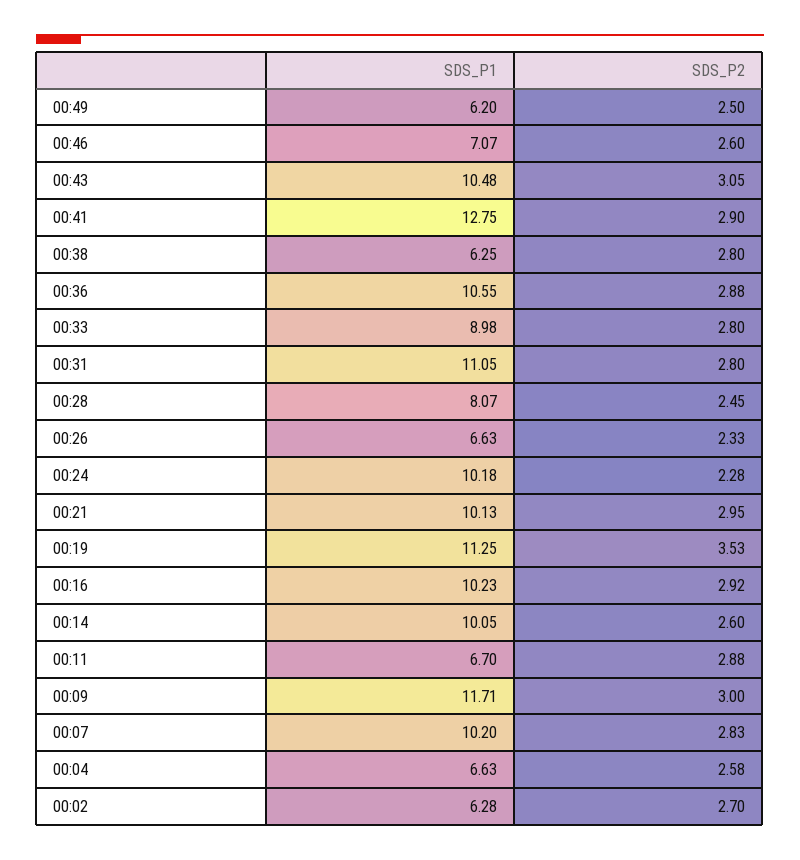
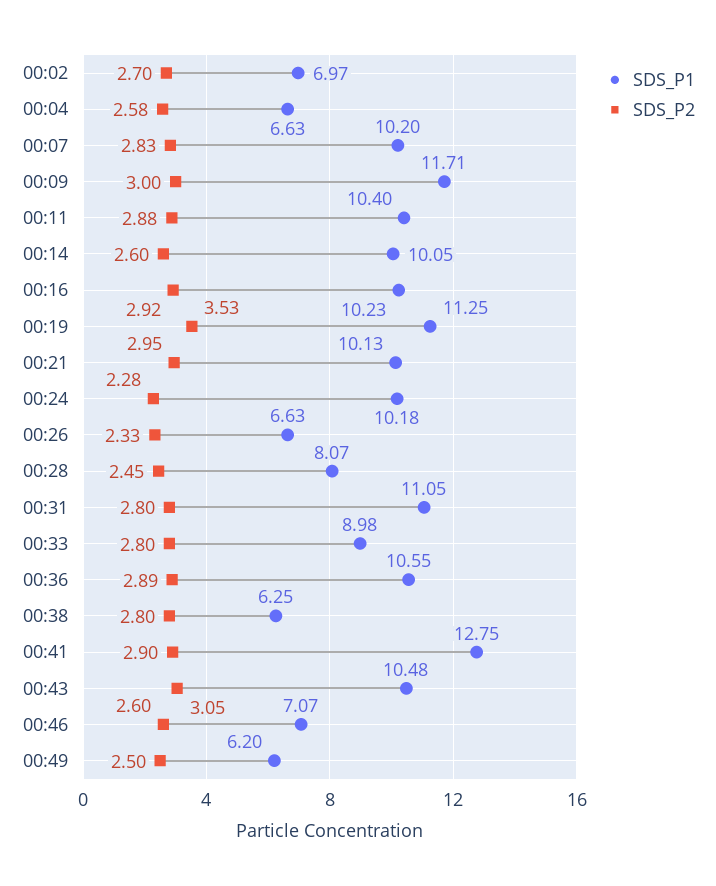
  {
    "SDS_P1": {
      "00:49": 6.2,
      "00:46": 7.07,
      "00:43": 10.48,
      "00:41": 12.75,
      "00:38": 6.25,
      "00:36": 10.55,
      "00:33": 8.98,
      "00:31": 11.05,
      "00:28": 8.07,
      "00:26": 6.63,
      "00:24": 10.18,
      "00:21": 10.13,
      "00:19": 11.25,
      "00:16": 10.23,
      "00:14": 10.05,
-     "00:11": 6.7,
+     "00:11": 10.4,
      "00:09": 11.71,
      "00:07": 10.2,
      "00:04": 6.63,
-     "00:02": 6.28
+     "00:02": 6.97
    },
    "SDS_P2": {
      "00:49": 2.5,
      "00:46": 2.6,
      "00:43": 3.05,
      "00:41": 2.9,
      "00:38": 2.8,
-     "00:36": 2.88,
+     "00:36": 2.89,
      "00:33": 2.8,
      "00:31": 2.8,
      "00:28": 2.45,
      "00:26": 2.33,
      "00:24": 2.28,
      "00:21": 2.95,
      "00:19": 3.53,
      "00:16": 2.92,
      "00:14": 2.6,
      "00:11": 2.88,
      "00:09": 3,
      "00:07": 2.83,
      "00:04": 2.58,
      "00:02": 2.7
    }
  }

